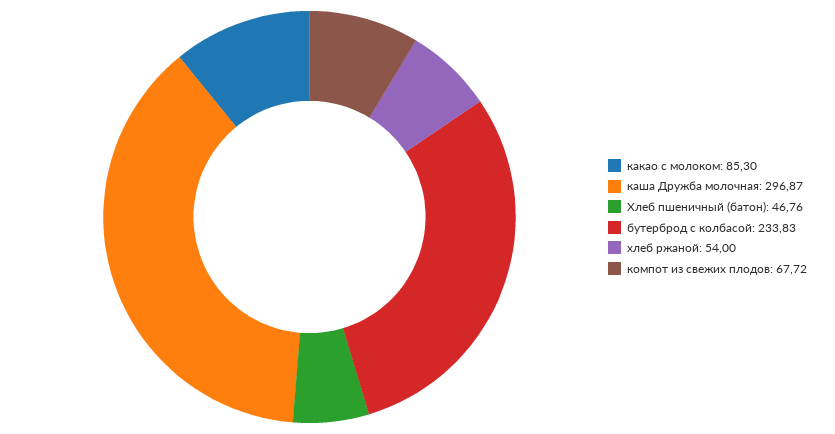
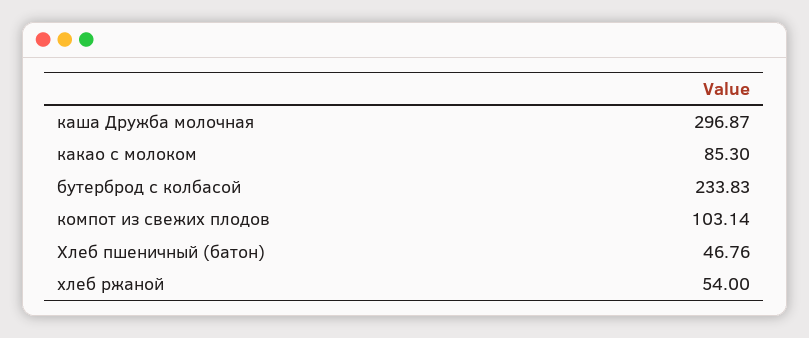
  {
    "какао с молоком": 85.3,
    "каша Дружба молочная": 296.87,
    "Хлеб пшеничный (батон)": 46.76,
    "бутерброд с колбасой": 233.83,
    "хлеб ржаной": 54,
-   "компот из свежих плодов": 67.72
+   "компот из свежих плодов": 103.14
  }

